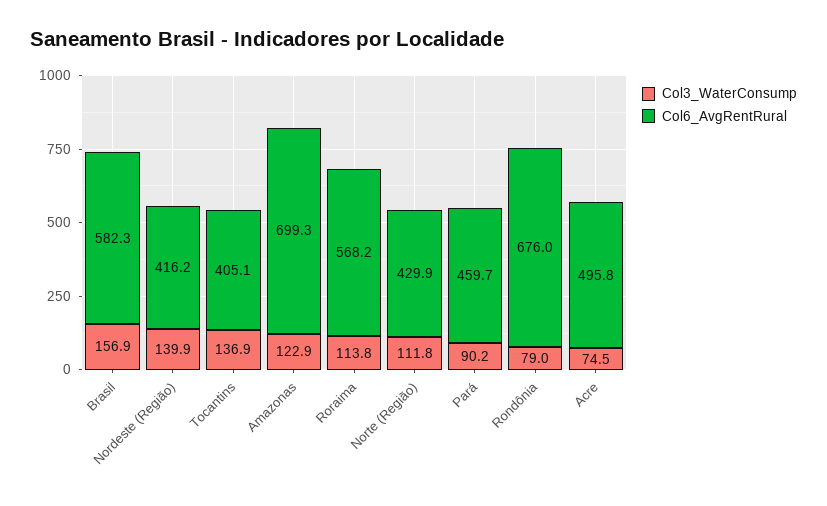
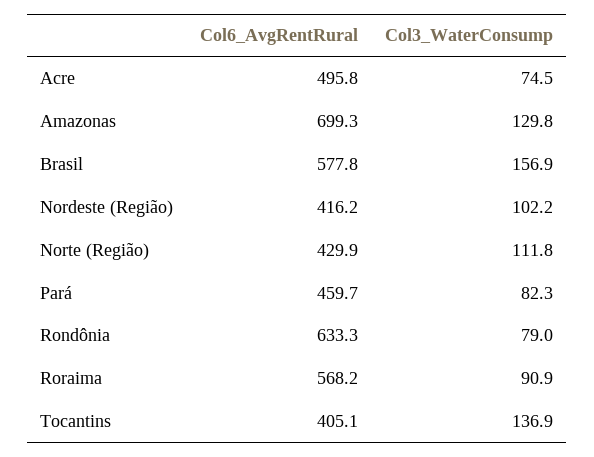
  {
    "Col3_WaterConsump": {
      "Brasil": 156.9,
-     "Nordeste (Região)": 139.9,
+     "Nordeste (Região)": 102.2,
      "Tocantins": 136.9,
-     "Amazonas": 122.9,
+     "Amazonas": 129.8,
-     "Roraima": 113.8,
+     "Roraima": 90.9,
      "Norte (Região)": 111.8,
-     "Pará": 90.2,
+     "Pará": 82.3,
      "Rondônia": 79,
      "Acre": 74.5
    },
    "Col6_AvgRentRural": {
-     "Brasil": 582.3,
+     "Brasil": 577.8,
      "Nordeste (Região)": 416.2,
      "Tocantins": 405.1,
      "Amazonas": 699.3,
      "Roraima": 568.2,
      "Norte (Região)": 429.9,
      "Pará": 459.7,
-     "Rondônia": 676,
+     "Rondônia": 633.3,
      "Acre": 495.8
    }
  }

